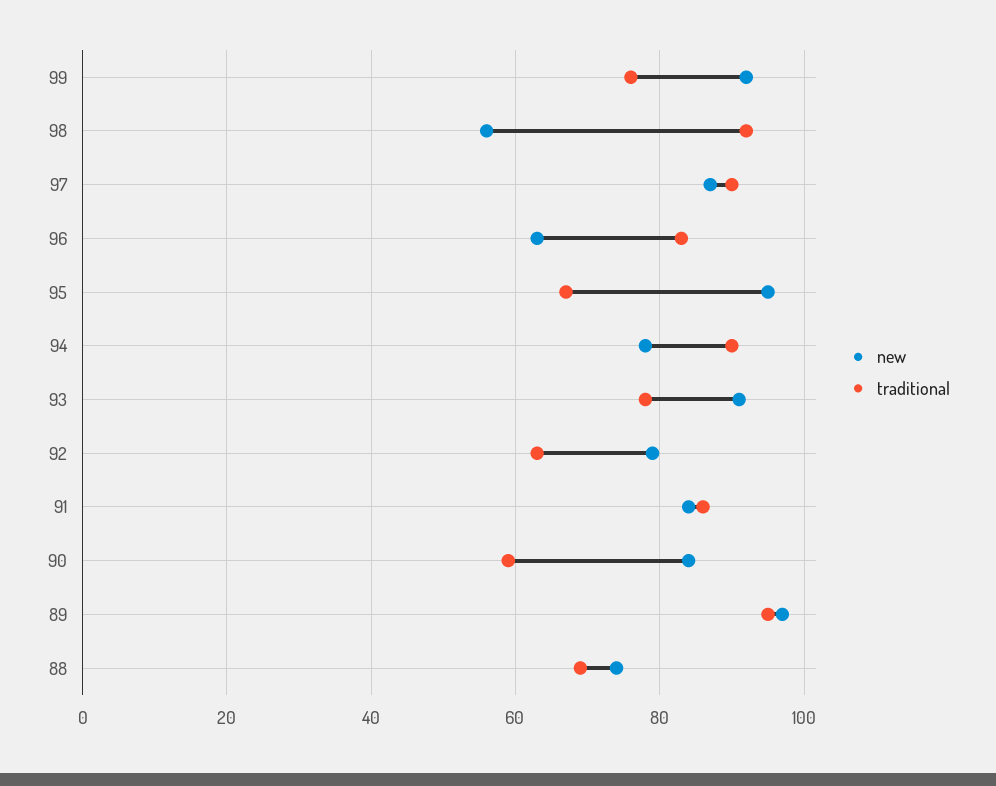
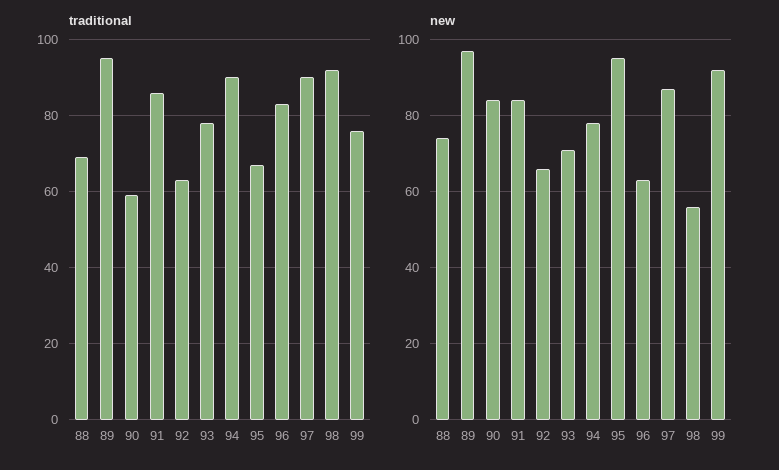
  {
    "new": {
      "99": 90,
      "98": 55,
      "97": 85,
      "96": 65,
      "95": 95,
      "94": 80,
-     "93": 90,
+     "93": 70,
-     "92": 80,
+     "92": 65,
      "91": 85,
      "90": 85,
      "89": 95,
      "88": 75
    },
    "traditional": {
      "99": 75,
      "98": 90,
      "97": 90,
      "96": 85,
      "95": 65,
      "94": 90,
      "93": 80,
      "92": 65,
      "91": 85,
      "90": 60,
      "89": 95,
      "88": 70
    }
  }

